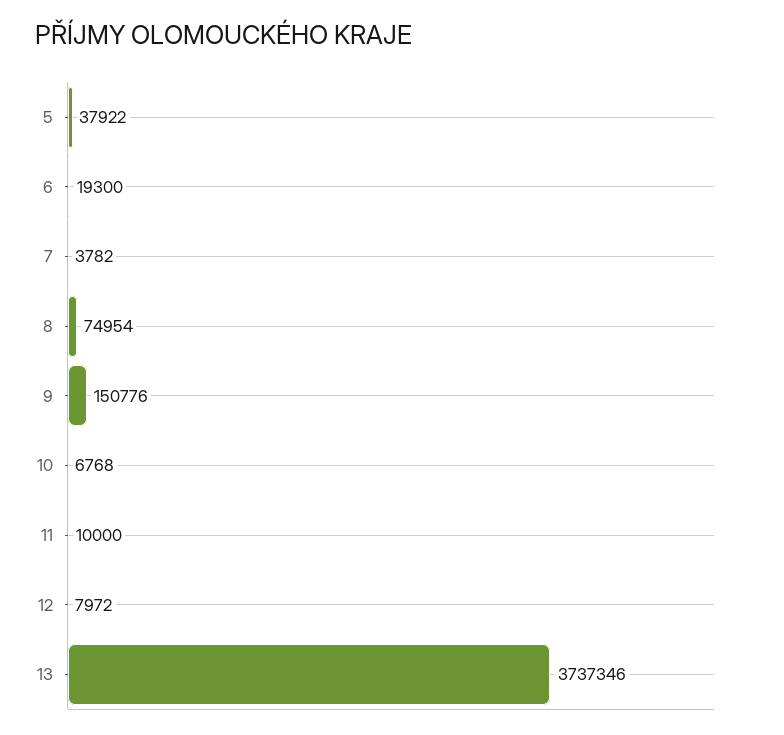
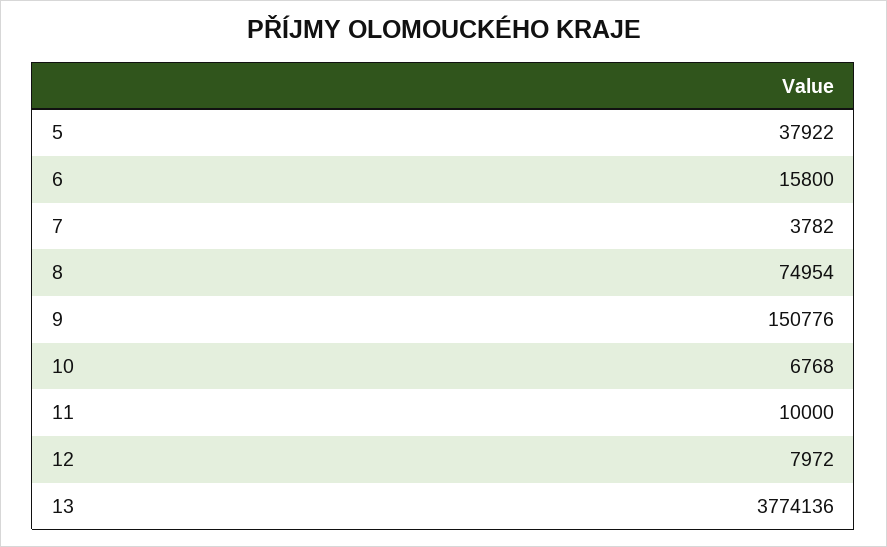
  {
    "5": 37922,
-   "6": 19300,
+   "6": 15800,
    "7": 3782,
    "8": 74954,
    "9": 150776,
    "10": 6768,
    "11": 10000,
    "12": 7972,
-   "13": 3737346
+   "13": 3774136
  }

